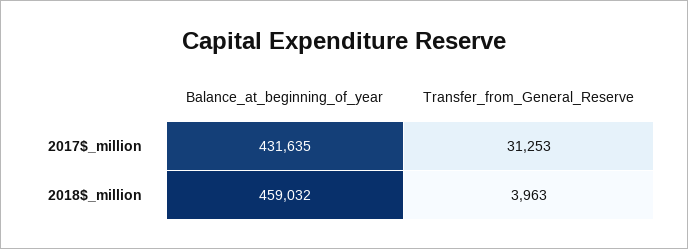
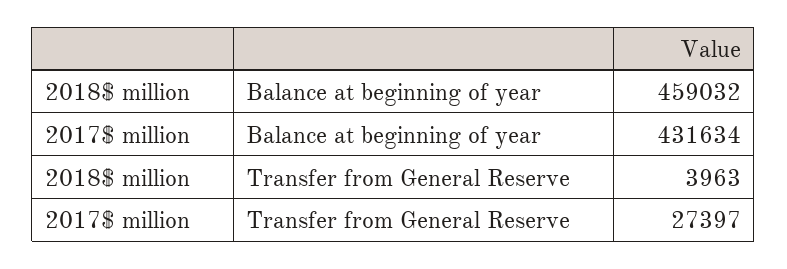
  {
    "Balance_at_beginning_of_year": {
-     "2017$_million": 431635,
+     "2017$_million": 431634,
      "2018$_million": 459032
    },
    "Transfer_from_General_Reserve": {
-     "2017$_million": 31253,
+     "2017$_million": 27397,
      "2018$_million": 3963
    }
  }

